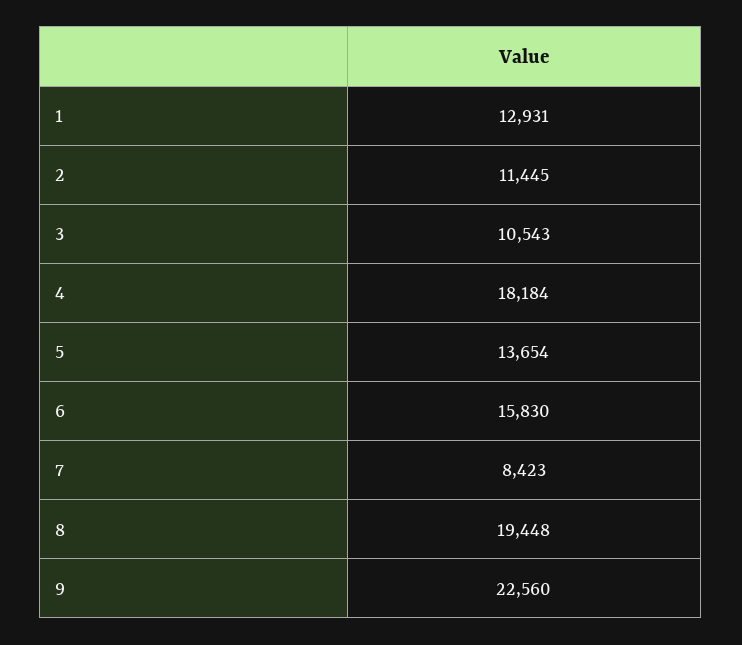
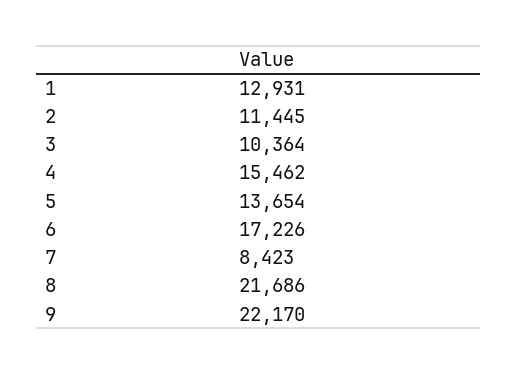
  {
    "1": 12931,
    "2": 11445,
-   "3": 10543,
+   "3": 10364,
-   "4": 18184,
+   "4": 15462,
    "5": 13654,
-   "6": 15830,
+   "6": 17226,
    "7": 8423,
-   "8": 19448,
+   "8": 21686,
-   "9": 22560
+   "9": 22170
  }

